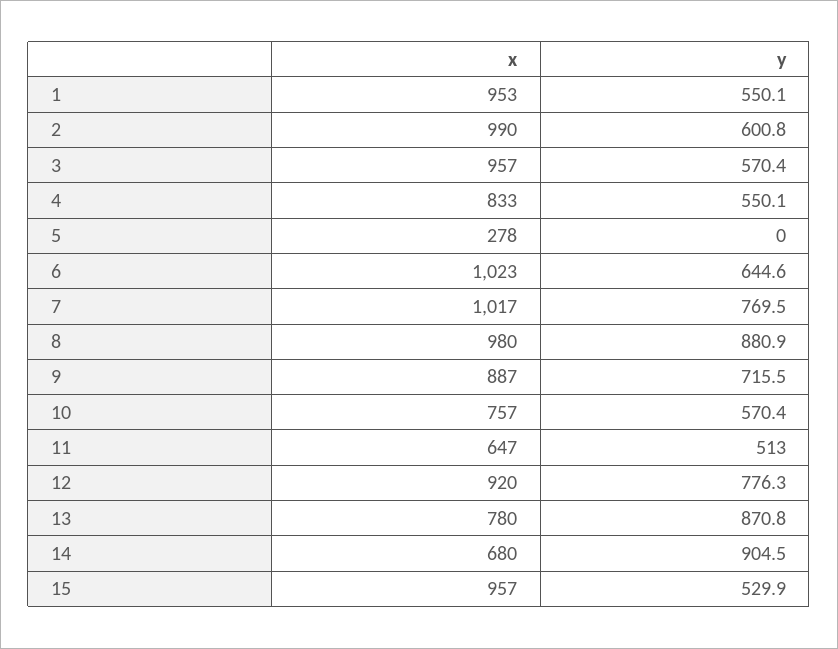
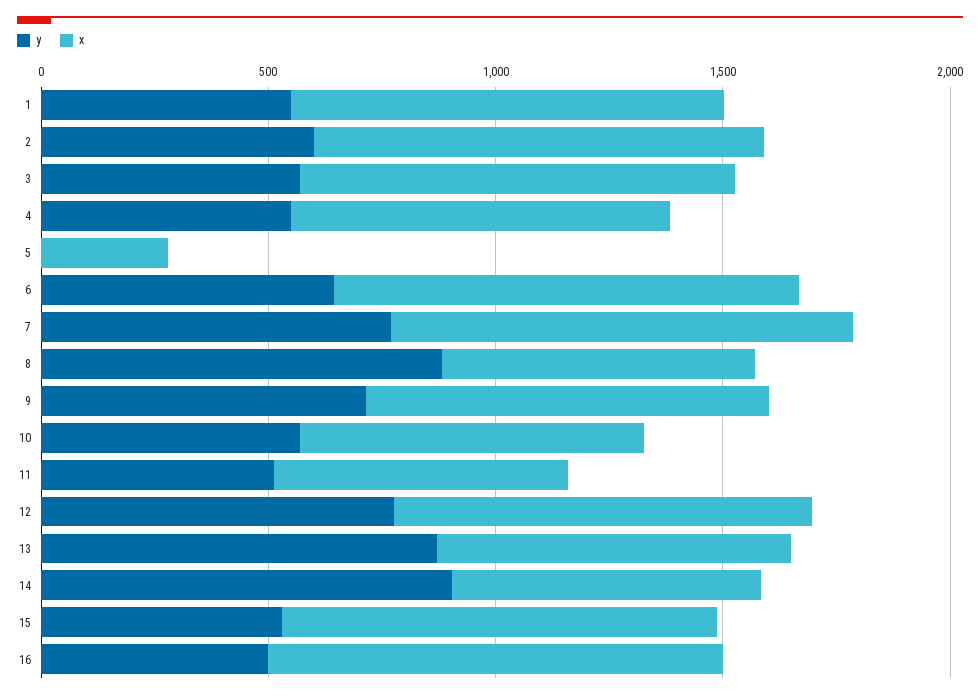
  {
    "x": {
      "1": 953,
      "2": 990,
      "3": 957,
      "4": 833,
      "5": 278,
      "6": 1023,
      "7": 1017,
-     "8": 980,
+     "8": 700,
      "9": 887,
      "10": 757,
      "11": 647,
      "12": 920,
      "13": 780,
      "14": 680,
-     "15": 957
+     "15": 957,
+     "16": 1000
    },
    "y": {
      "1": 550.1,
      "2": 600.8,
      "3": 570.4,
      "4": 550.1,
      "5": 0,
      "6": 644.6,
      "7": 769.5,
      "8": 880.9,
      "9": 715.5,
      "10": 570.4,
      "11": 513,
      "12": 776.3,
      "13": 870.8,
      "14": 904.5,
-     "15": 529.9
+     "15": 529.9,
+     "16": 500
    }
  }

